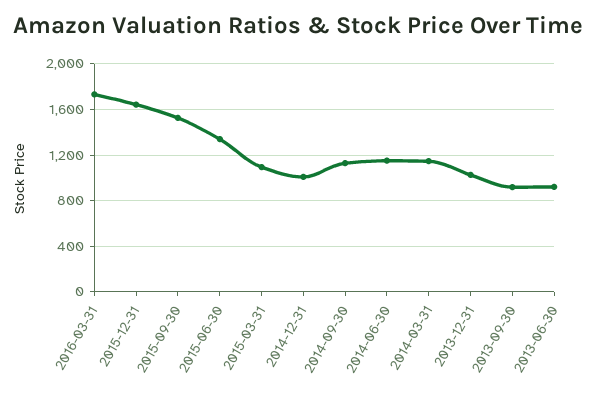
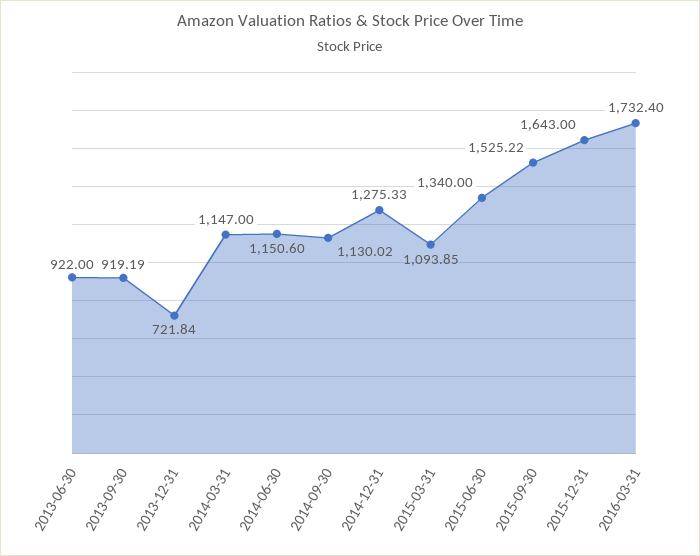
  {
    "2016-03-31": 1732.4,
    "2015-12-31": 1643,
    "2015-09-30": 1525.22,
    "2015-06-30": 1340,
    "2015-03-31": 1093.85,
-   "2014-12-31": 1000,
+   "2014-12-31": 1275.33,
    "2014-09-30": 1130.02,
    "2014-06-30": 1150.6,
    "2014-03-31": 1147,
-   "2013-12-31": 1000,
+   "2013-12-31": 721.84,
    "2013-09-30": 919.19,
    "2013-06-30": 922
  }

